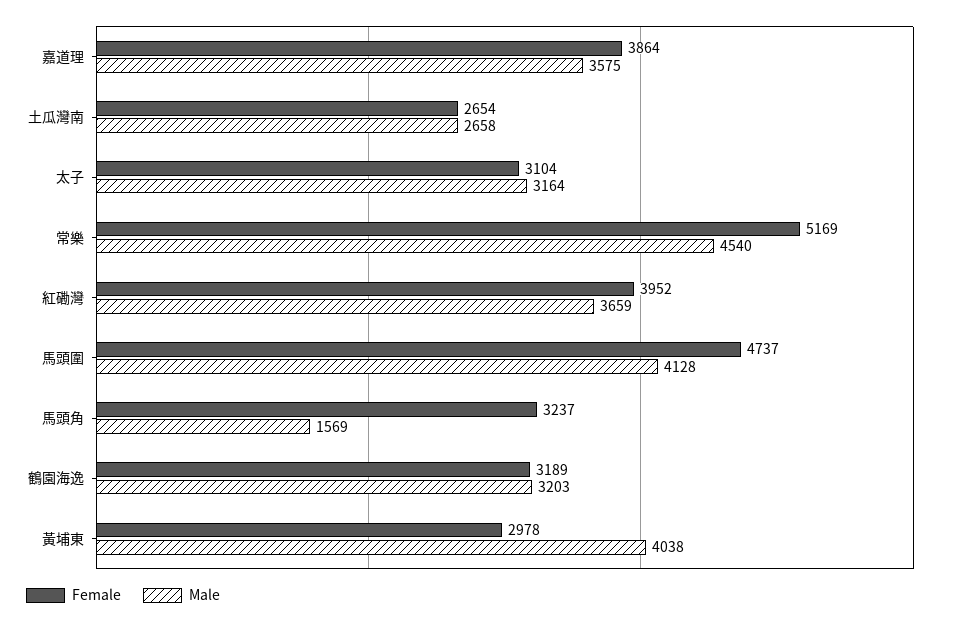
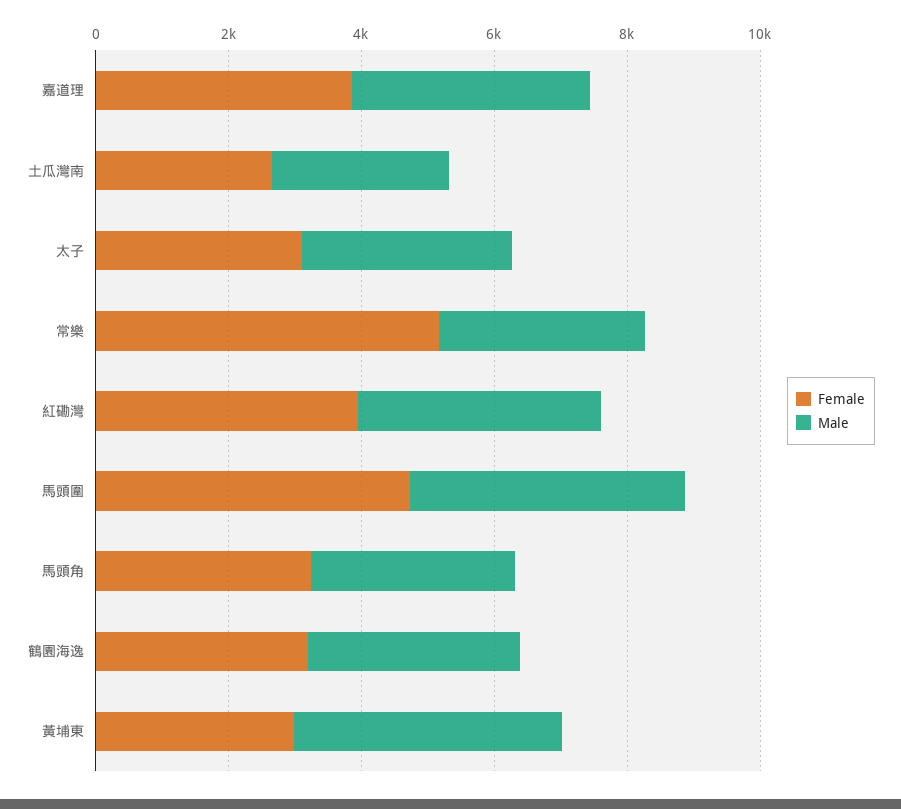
  {
    "Female": {
      "嘉道理": 3864,
      "土瓜灣南": 2654,
      "太子": 3104,
      "常樂": 5169,
      "紅磡灣": 3952,
      "馬頭圍": 4737,
      "馬頭角": 3237,
      "鶴園海逸": 3189,
      "黃埔東": 2978
    },
    "Male": {
      "嘉道理": 3575,
      "土瓜灣南": 2658,
      "太子": 3164,
-     "常樂": 4540,
+     "常樂": 3000,
      "紅磡灣": 3659,
      "馬頭圍": 4128,
-     "馬頭角": 1569,
+     "馬頭角": 3000,
      "鶴園海逸": 3203,
      "黃埔東": 4038
    }
  }

